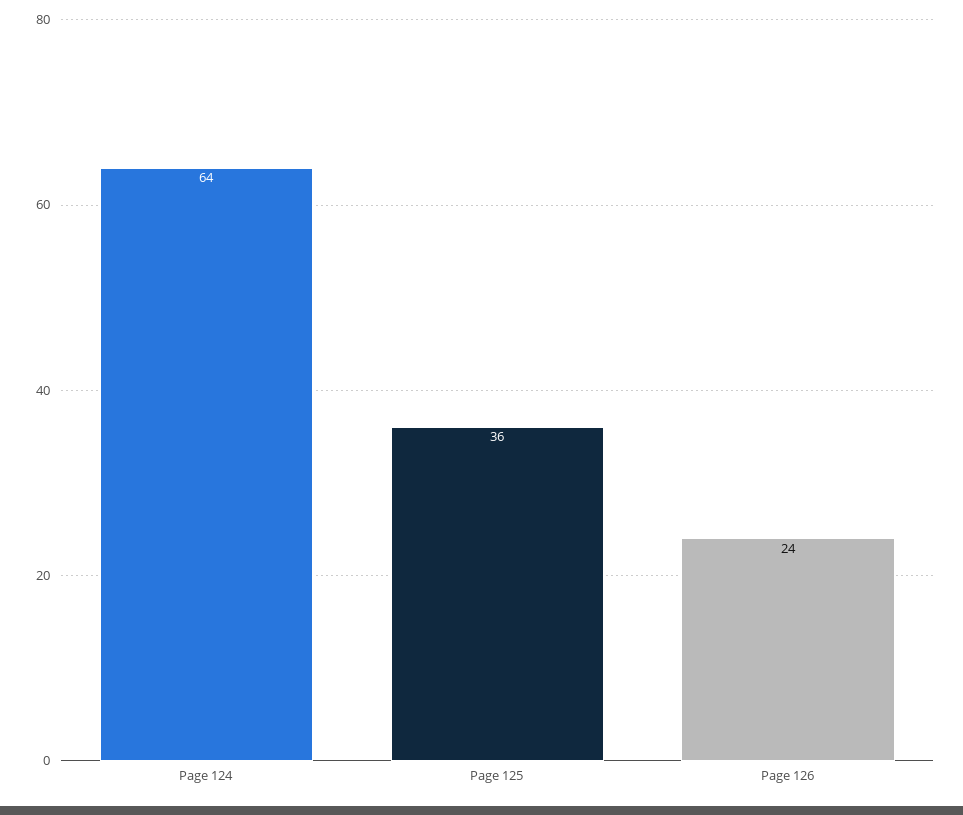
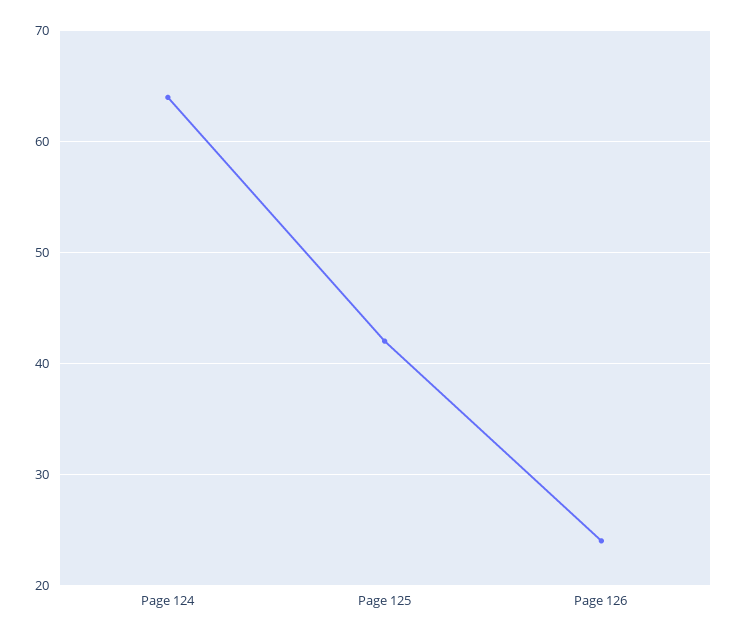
  {
    "Page 124": 64,
-   "Page 125": 36,
+   "Page 125": 42,
    "Page 126": 24
  }

